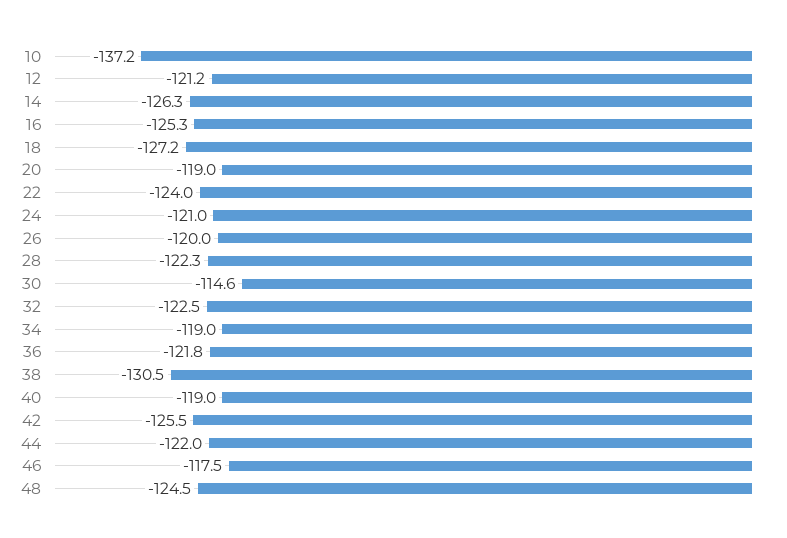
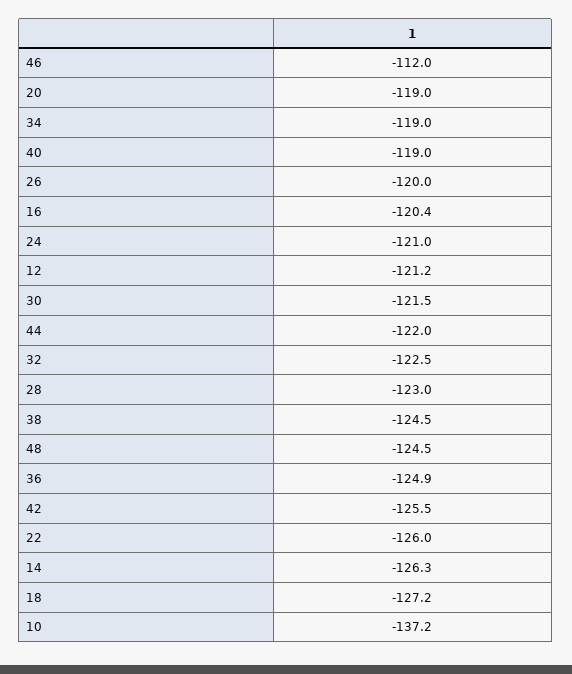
  {
    "10": -137.2,
    "12": -121.2,
    "14": -126.3,
-   "16": -125.3,
+   "16": -120.4,
    "18": -127.2,
    "20": -119,
-   "22": -124,
+   "22": -126,
    "24": -121,
    "26": -120,
-   "28": -122.3,
+   "28": -123,
-   "30": -114.6,
+   "30": -121.5,
    "32": -122.5,
    "34": -119,
-   "36": -121.8,
+   "36": -124.9,
-   "38": -130.5,
+   "38": -124.5,
    "40": -119,
    "42": -125.5,
    "44": -122,
-   "46": -117.5,
+   "46": -112,
    "48": -124.5
  }

